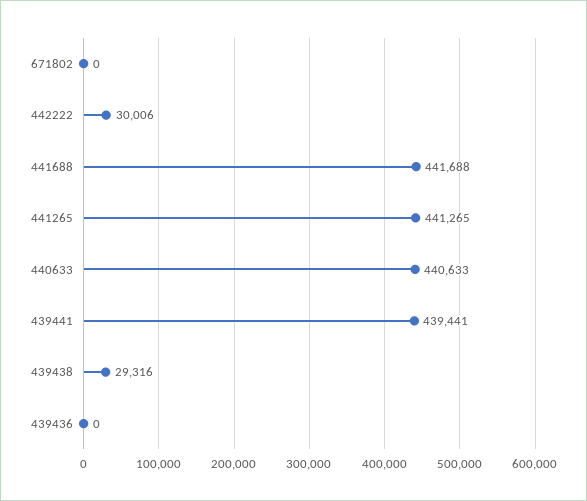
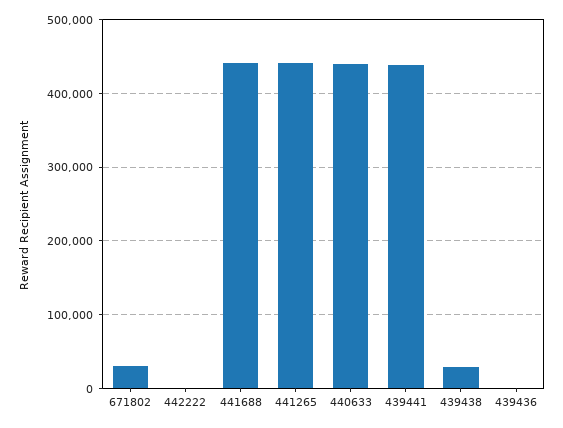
  {
-   "671802": 0,
+   "671802": 30000,
-   "442222": 30006,
+   "442222": 0,
    "441688": 441688,
    "441265": 441265,
    "440633": 440633,
    "439441": 439441,
    "439438": 29316,
    "439436": 0
  }

